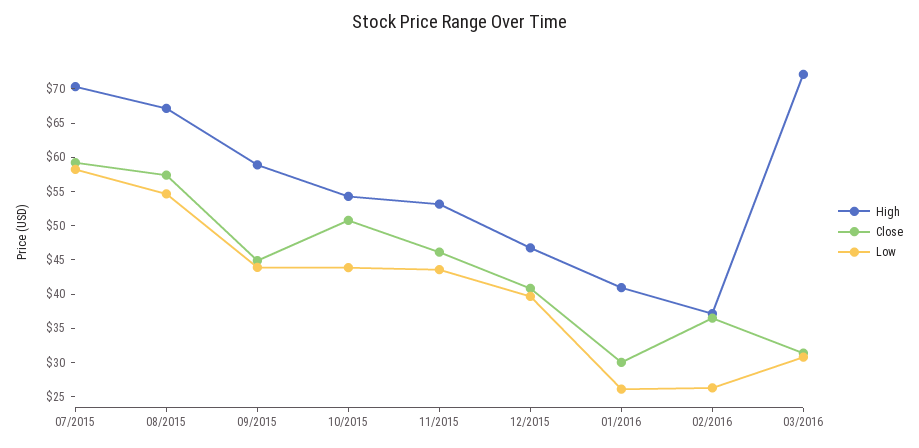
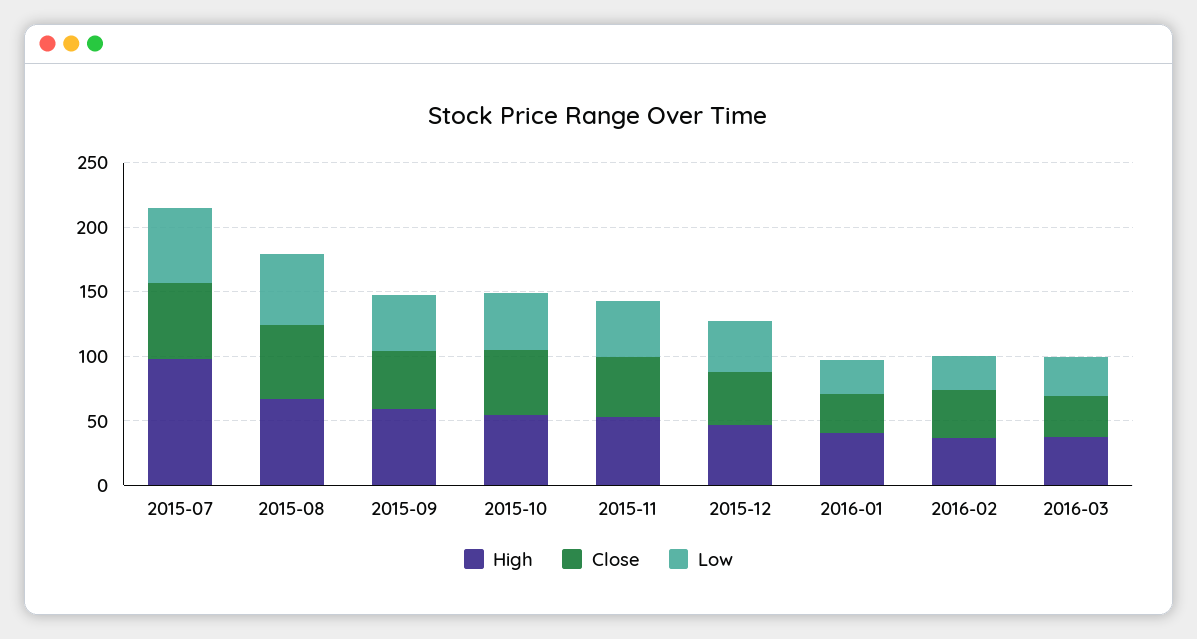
  {
    "High": {
-     "07/2015": 70,
+     "07/2015": 100,
      "08/2015": 67.5,
      "09/2015": 60,
      "10/2015": 55,
      "11/2015": 52.5,
      "12/2015": 47.5,
      "01/2016": 40,
      "02/2016": 37.5,
-     "03/2016": 72.5
+     "03/2016": 40
    },
    "Close": {
      "07/2015": 60,
      "08/2015": 57.5,
      "09/2015": 45,
      "10/2015": 50,
      "11/2015": 45,
      "12/2015": 40,
      "01/2016": 30,
      "02/2016": 37.5,
      "03/2016": 32.5
    },
    "Low": {
      "07/2015": 57.5,
      "08/2015": 55,
      "09/2015": 45,
      "10/2015": 45,
      "11/2015": 42.5,
      "12/2015": 40,
      "01/2016": 25,
      "02/2016": 27.5,
      "03/2016": 30
    }
  }

